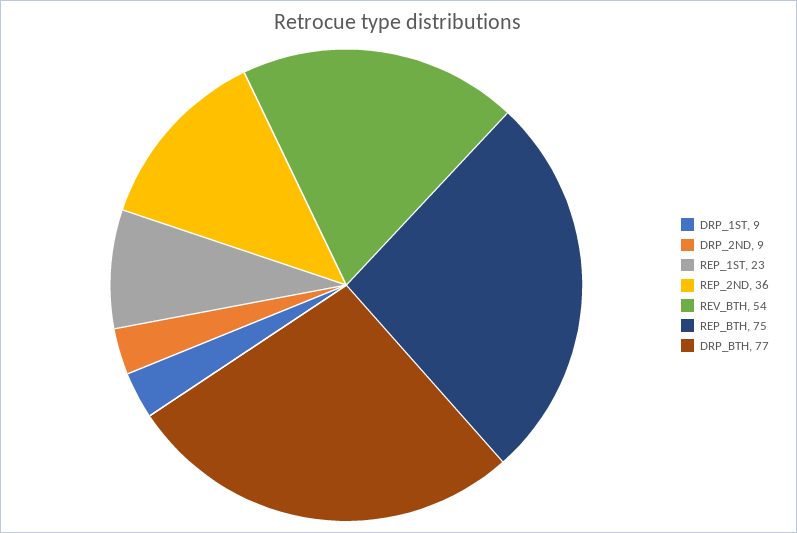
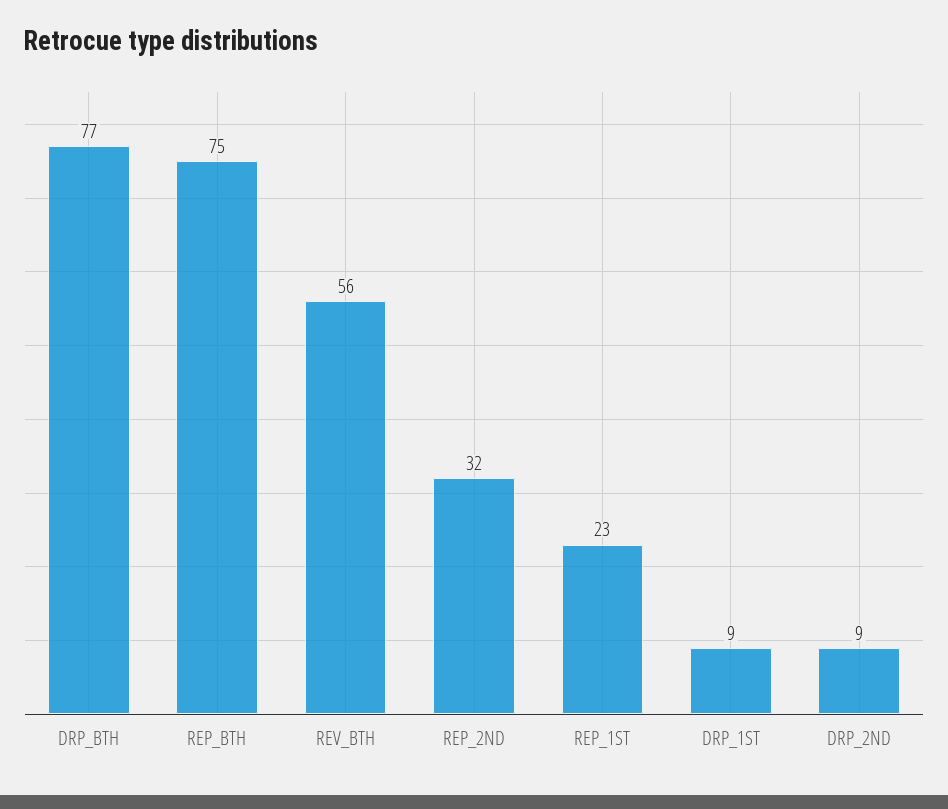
  {
    "DRP_1ST": 9,
    "DRP_2ND": 9,
    "REP_1ST": 23,
-   "REP_2ND": 36,
+   "REP_2ND": 32,
-   "REV_BTH": 54,
+   "REV_BTH": 56,
    "REP_BTH": 75,
    "DRP_BTH": 77
  }

